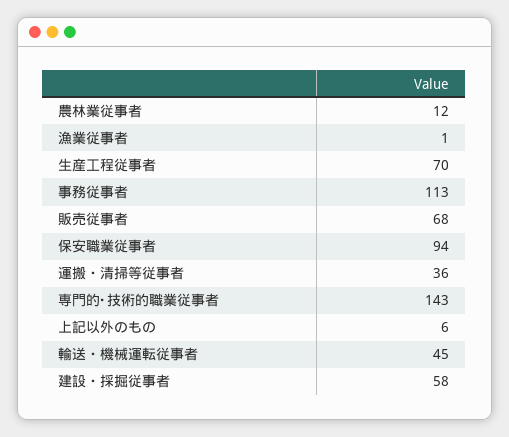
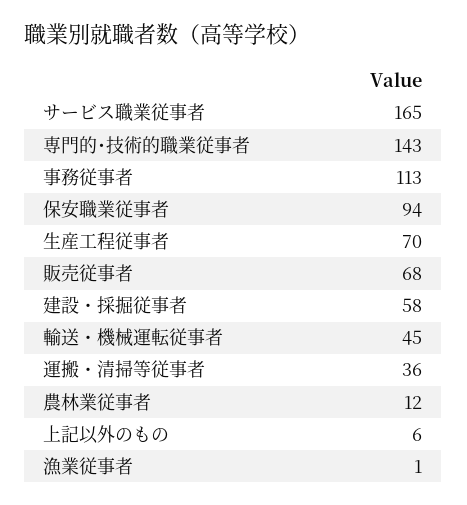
  {
    "農林業従事者": 12,
    "漁業従事者": 1,
    "生産工程従事者": 70,
    "事務従事者": 113,
    "販売従事者": 68,
    "保安職業従事者": 94,
    "運搬・清掃等従事者": 36,
    "専門的･技術的職業従事者": 143,
    "上記以外のもの": 6,
    "輸送・機械運転従事者": 45,
-   "建設・採掘従事者": 58
+   "建設・採掘従事者": 58,
+   "サービス職業従事者": 165
  }

